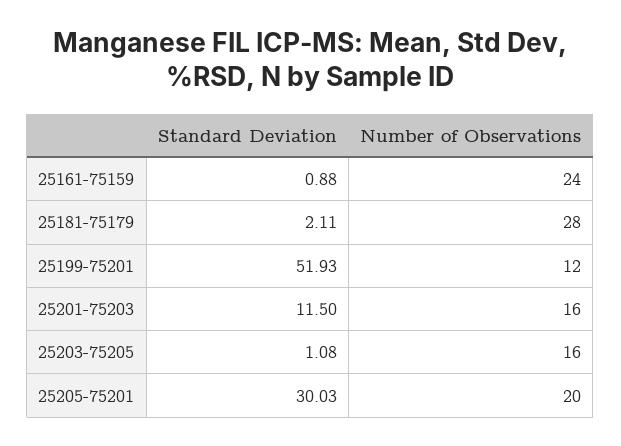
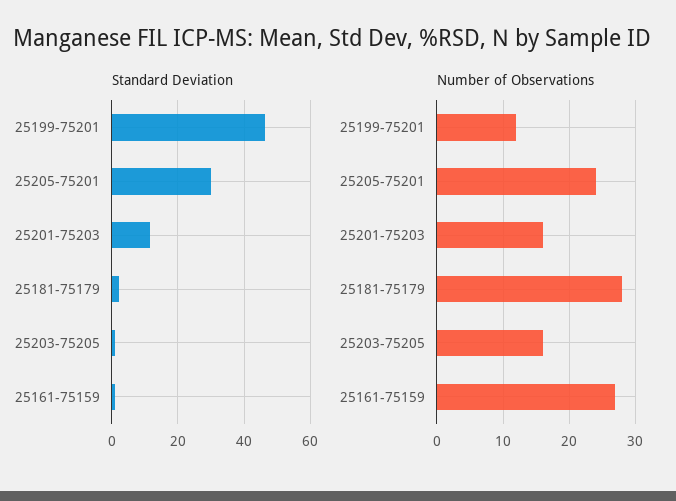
  {
    "Standard Deviation": {
      "25161-75159": 0.88,
      "25181-75179": 2.11,
-     "25199-75201": 51.93,
+     "25199-75201": 46,
      "25201-75203": 11.5,
      "25203-75205": 1.08,
      "25205-75201": 30.03
    },
    "Number of Observations": {
-     "25161-75159": 24,
+     "25161-75159": 27,
      "25181-75179": 28,
      "25199-75201": 12,
      "25201-75203": 16,
      "25203-75205": 16,
-     "25205-75201": 20
+     "25205-75201": 24
    }
  }

